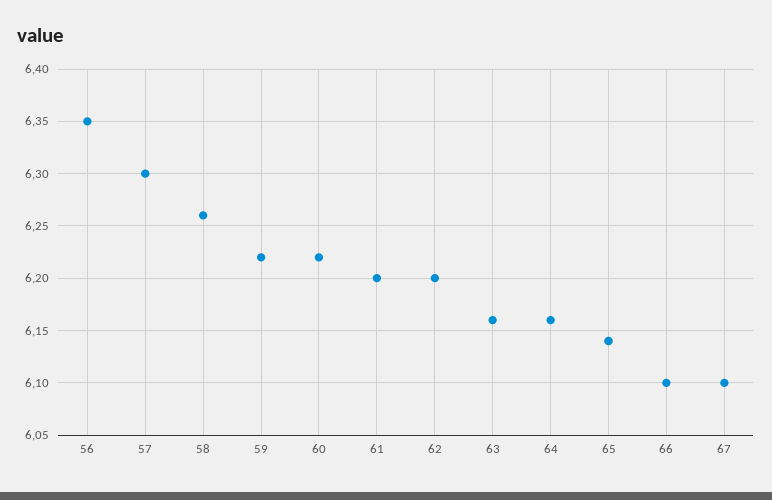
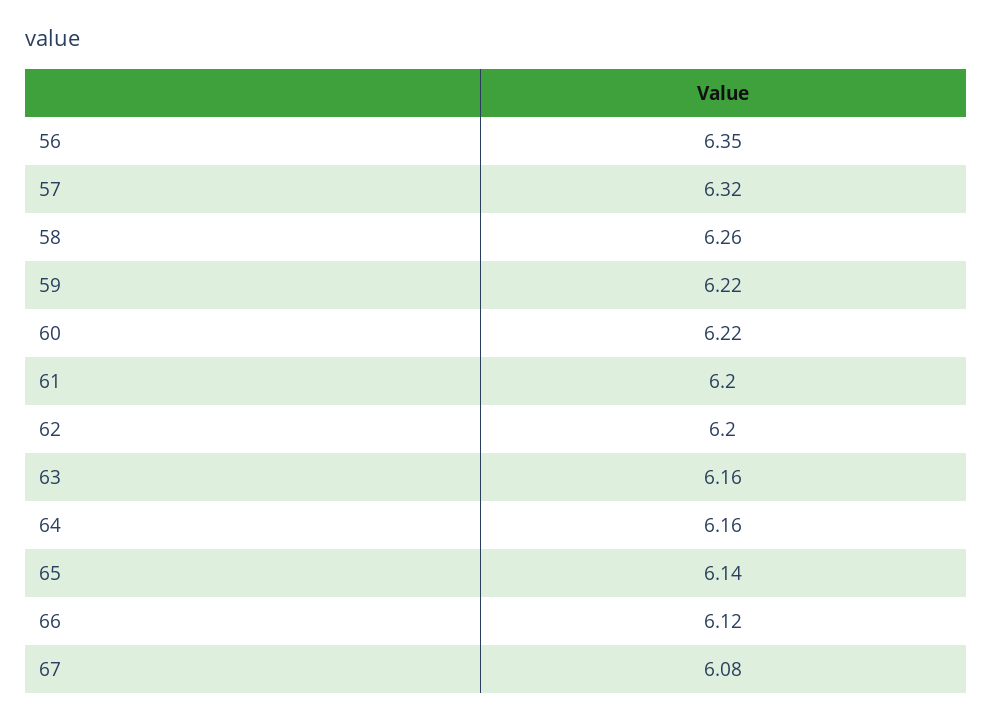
  {
    "56": 6.35,
-   "57": 6.3,
+   "57": 6.32,
    "58": 6.26,
    "59": 6.22,
    "60": 6.22,
    "61": 6.2,
    "62": 6.2,
    "63": 6.16,
    "64": 6.16,
    "65": 6.14,
-   "66": 6.1,
+   "66": 6.12,
-   "67": 6.1
+   "67": 6.08
  }

